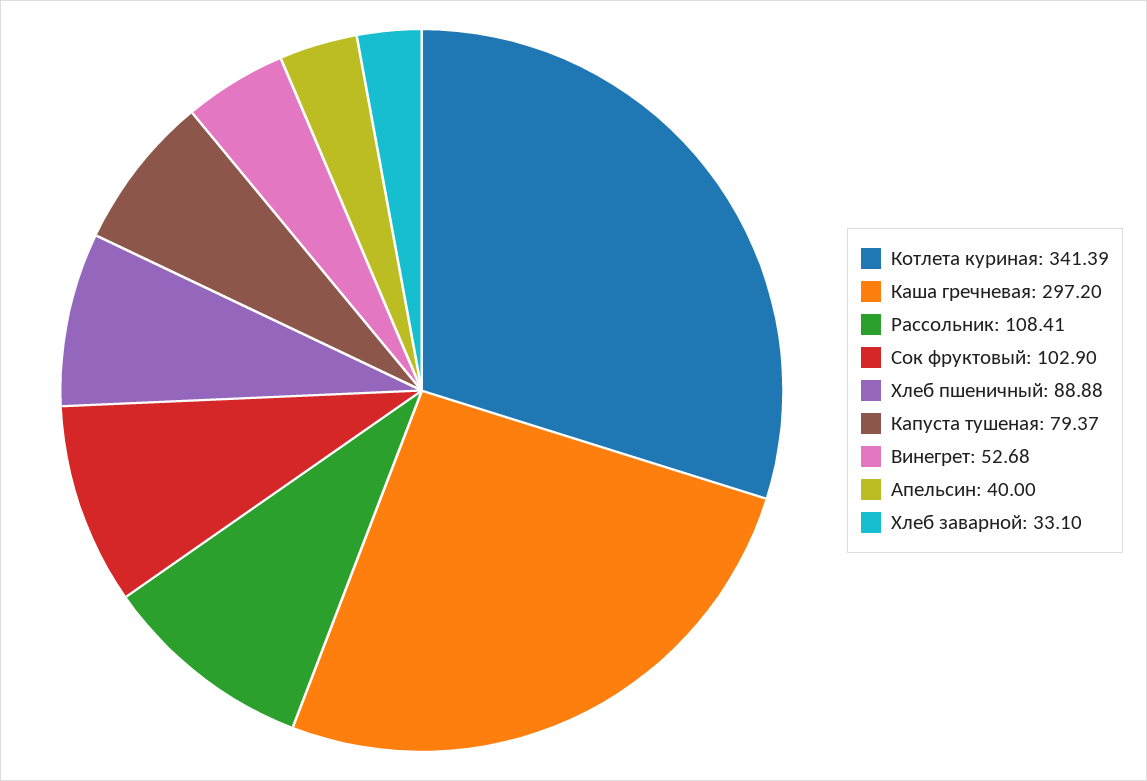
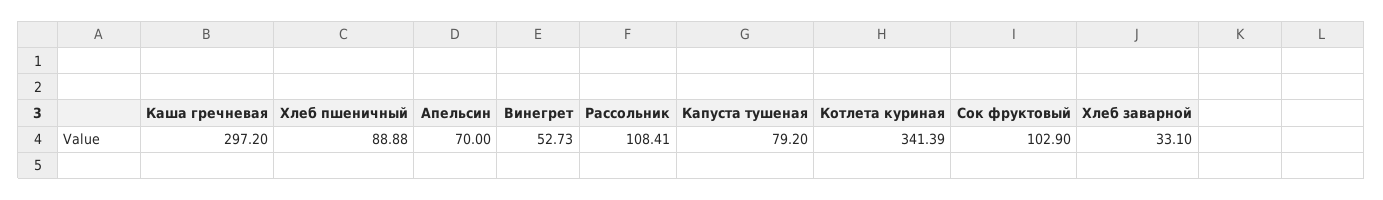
  {
    "Котлета куриная": 341.39,
    "Каша гречневая": 297.2,
    "Рассольник": 108.41,
    "Сок фруктовый": 102.9,
    "Хлеб пшеничный": 88.88,
-   "Капуста тушеная": 79.37,
+   "Капуста тушеная": 79.2,
-   "Винегрет": 52.68,
+   "Винегрет": 52.73,
-   "Апельсин": 40,
+   "Апельсин": 70,
    "Хлеб заварной": 33.1
  }

